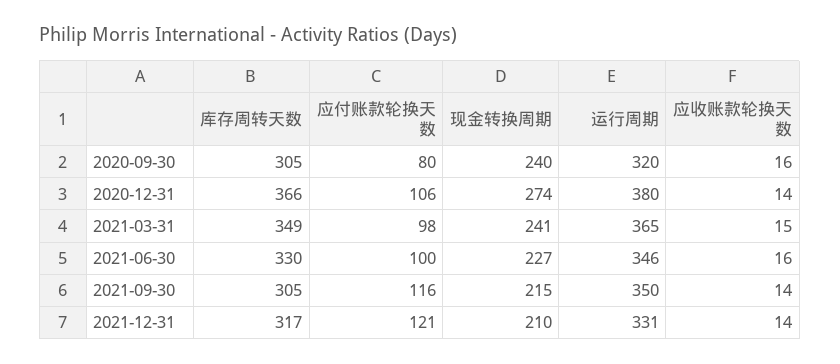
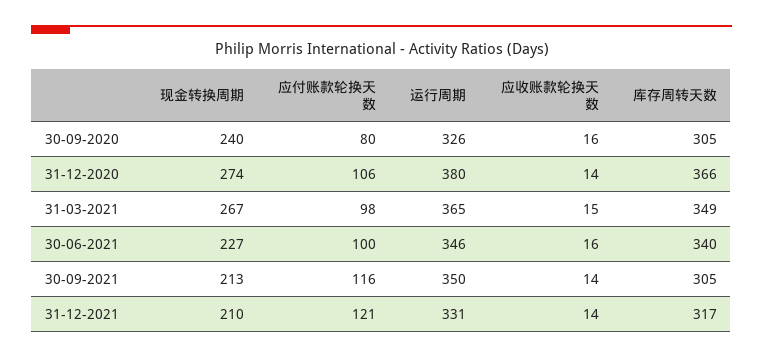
  {
    "库存周转天数": {
      "2020-09-30": 305,
      "2020-12-31": 366,
      "2021-03-31": 349,
-     "2021-06-30": 330,
+     "2021-06-30": 340,
      "2021-09-30": 305,
      "2021-12-31": 317
    },
    "应付账款轮换天数": {
      "2020-09-30": 80,
      "2020-12-31": 106,
      "2021-03-31": 98,
      "2021-06-30": 100,
      "2021-09-30": 116,
      "2021-12-31": 121
    },
    "现金转换周期": {
      "2020-09-30": 240,
      "2020-12-31": 274,
-     "2021-03-31": 241,
+     "2021-03-31": 267,
      "2021-06-30": 227,
-     "2021-09-30": 215,
+     "2021-09-30": 213,
      "2021-12-31": 210
    },
    "运行周期": {
-     "2020-09-30": 320,
+     "2020-09-30": 326,
      "2020-12-31": 380,
      "2021-03-31": 365,
      "2021-06-30": 346,
      "2021-09-30": 350,
      "2021-12-31": 331
    },
    "应收账款轮换天数": {
      "2020-09-30": 16,
      "2020-12-31": 14,
      "2021-03-31": 15,
      "2021-06-30": 16,
      "2021-09-30": 14,
      "2021-12-31": 14
    }
  }

